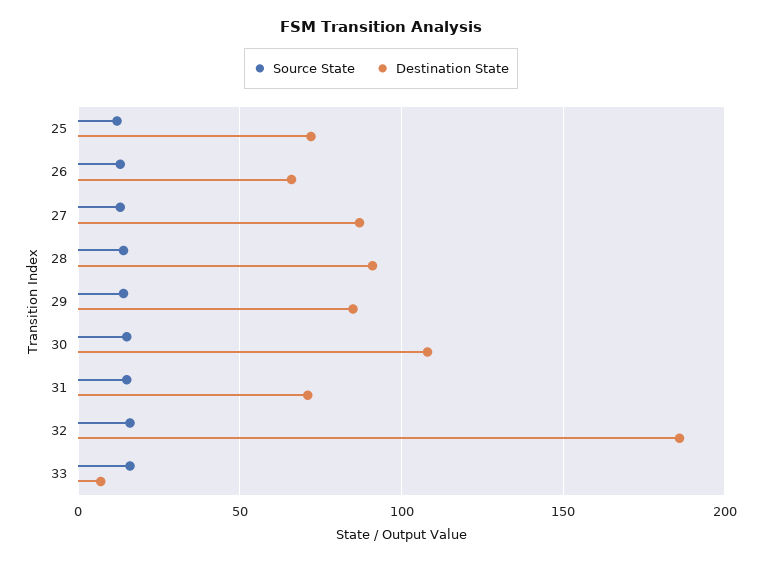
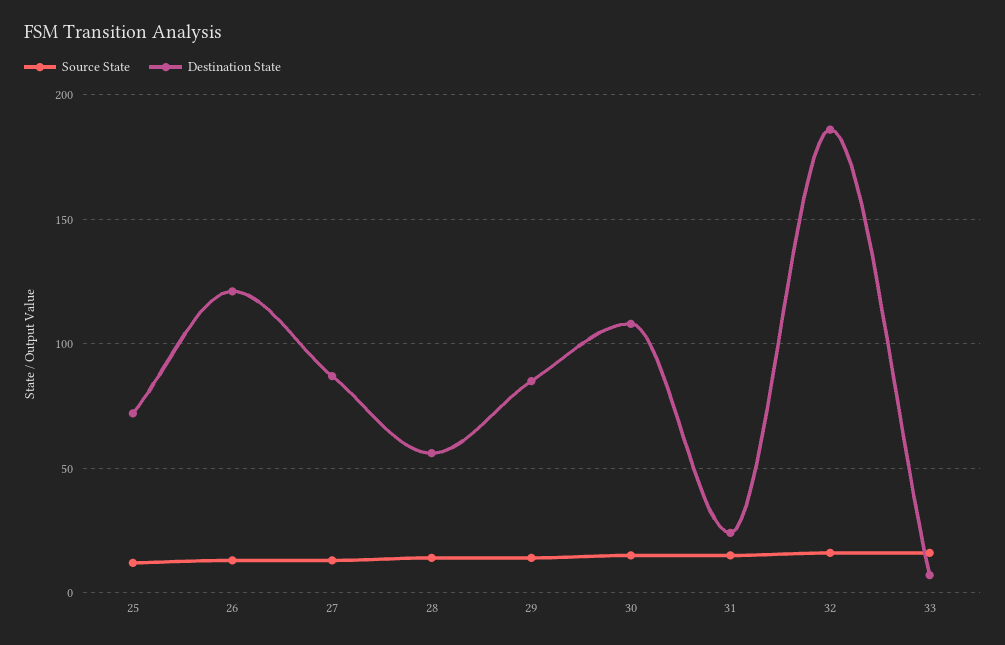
  {
    "Source State": {
      "25": 10,
      "26": 15,
      "27": 15,
      "28": 15,
      "29": 15,
      "30": 15,
      "31": 15,
      "32": 15,
      "33": 15
    },
    "Destination State": {
      "25": 70,
-     "26": 65,
+     "26": 120,
      "27": 85,
-     "28": 90,
+     "28": 55,
      "29": 85,
      "30": 110,
-     "31": 70,
+     "31": 25,
      "32": 185,
      "33": 5
    }
  }

